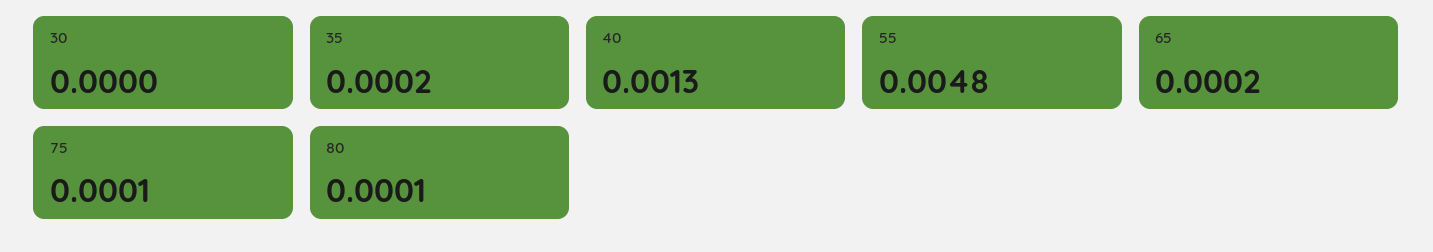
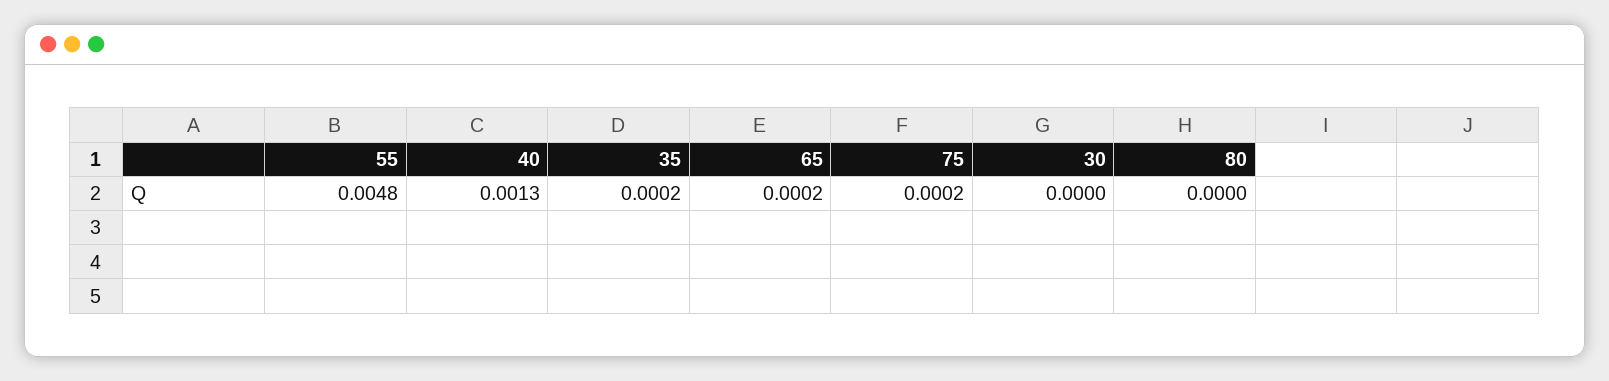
  {
    "30": 0,
    "35": 0.0002,
    "40": 0.0013,
    "55": 0.0048,
    "65": 0.0002,
-   "75": 0.0001,
+   "75": 0.0002,
-   "80": 0.0001
+   "80": 0
  }

